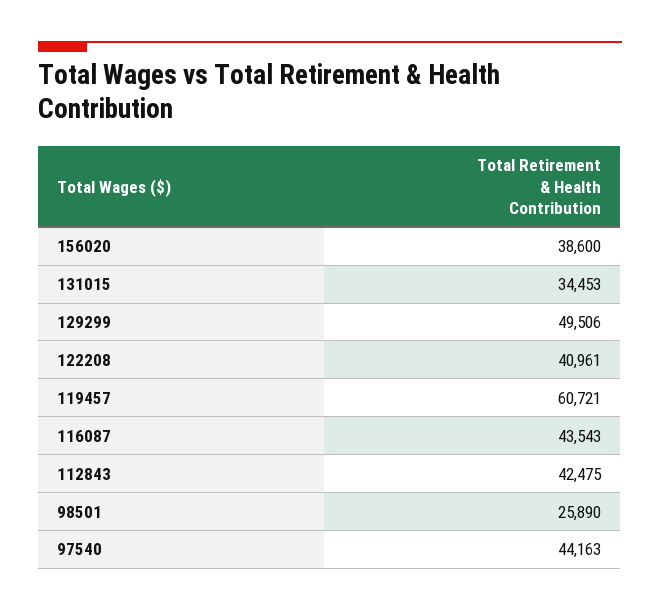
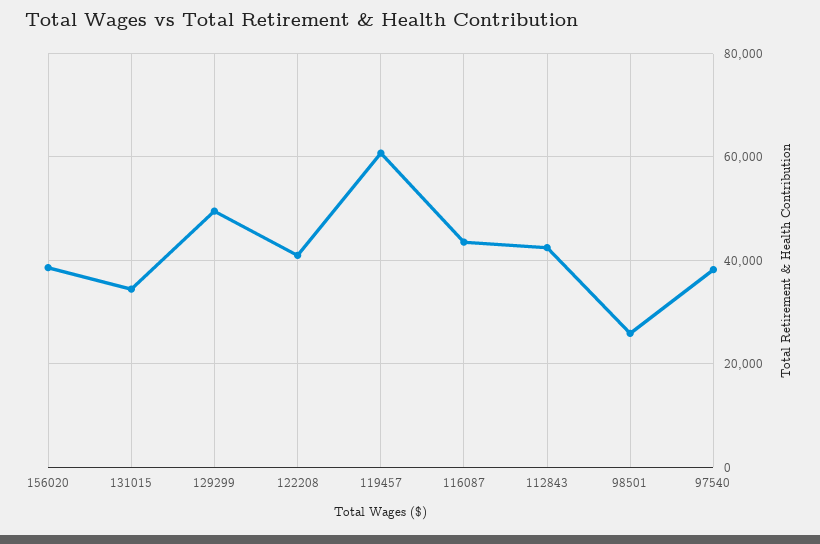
  {
    "156020": 38600,
    "131015": 34453,
    "129299": 49506,
    "122208": 40961,
    "119457": 60721,
    "116087": 43543,
    "112843": 42475,
    "98501": 25890,
-   "97540": 44163
+   "97540": 38000
  }

